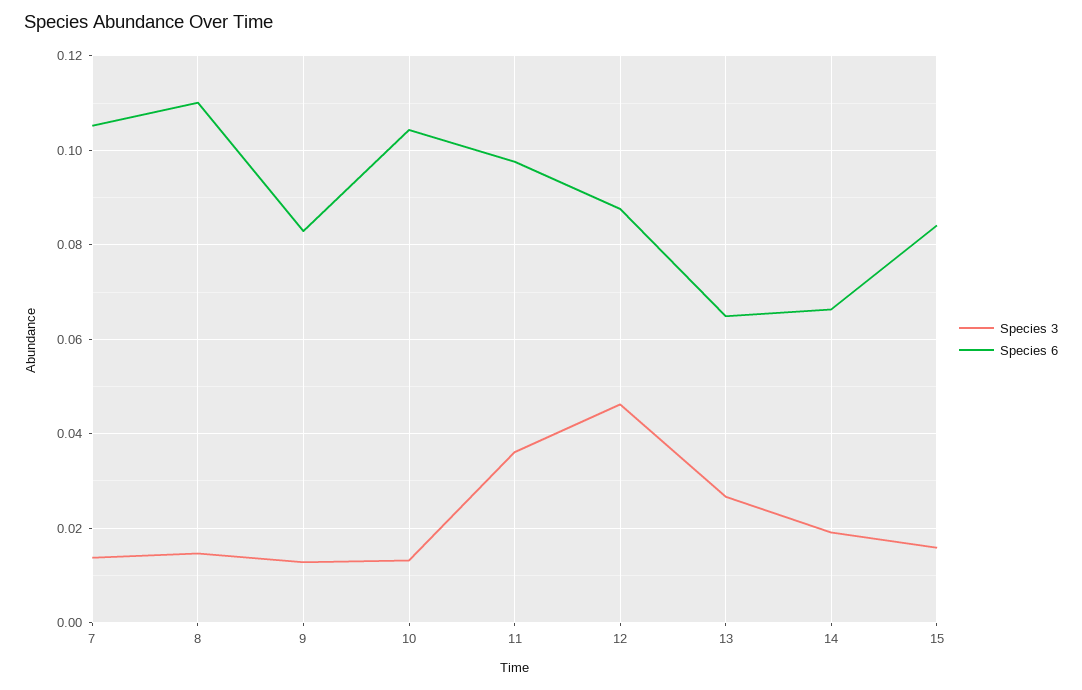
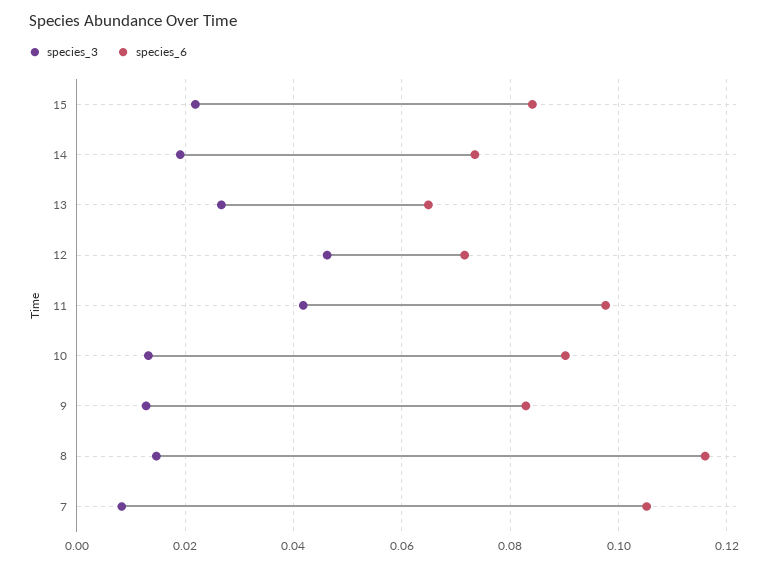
  {
    "Species 3": {
-     "7": 0.014,
+     "7": 0.008,
      "8": 0.014,
      "9": 0.012,
      "10": 0.014,
-     "11": 0.036,
+     "11": 0.042,
      "12": 0.046,
      "13": 0.026,
      "14": 0.02,
-     "15": 0.016
+     "15": 0.022
    },
    "Species 6": {
      "7": 0.106,
-     "8": 0.11,
+     "8": 0.116,
      "9": 0.082,
-     "10": 0.104,
+     "10": 0.09,
      "11": 0.098,
-     "12": 0.088,
+     "12": 0.072,
      "13": 0.064,
-     "14": 0.066,
+     "14": 0.074,
      "15": 0.084
    }
  }

